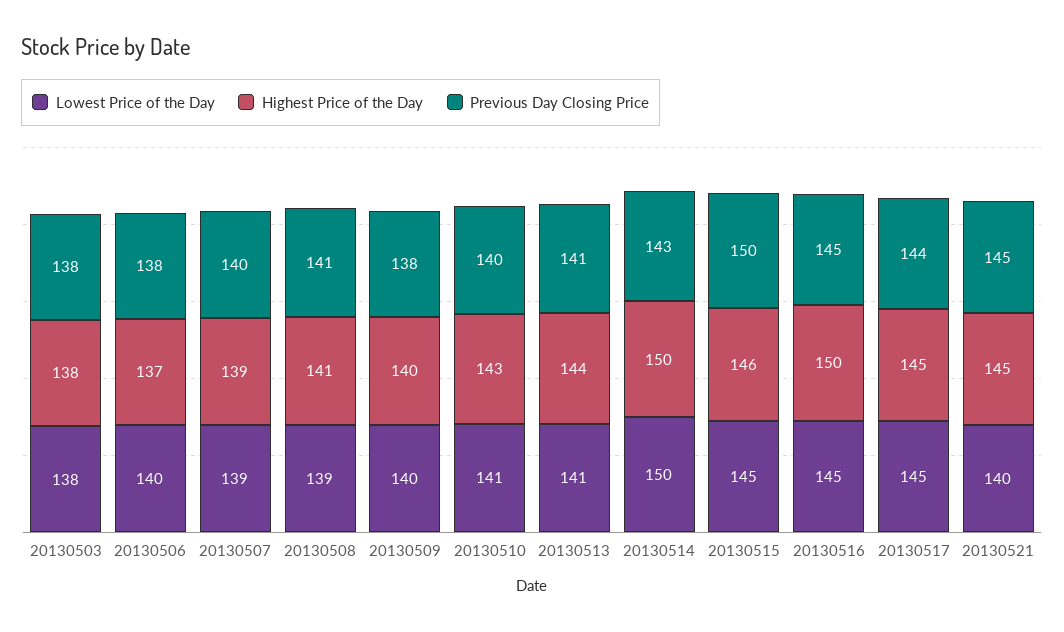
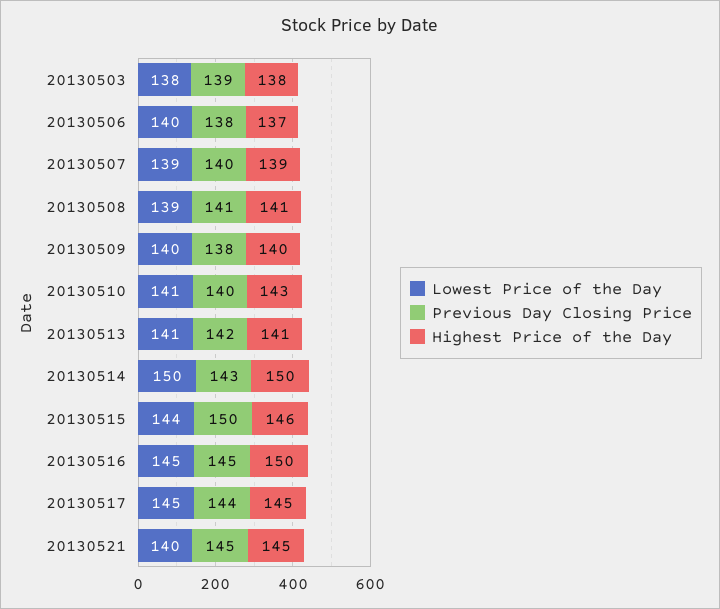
  {
    "Lowest Price of the Day": {
      "20130503": 138,
      "20130506": 140,
      "20130507": 139,
      "20130508": 139,
      "20130509": 140,
      "20130510": 141,
      "20130513": 141,
      "20130514": 150,
-     "20130515": 145,
+     "20130515": 144,
      "20130516": 145,
      "20130517": 145,
      "20130521": 140
    },
    "Highest Price of the Day": {
      "20130503": 138,
      "20130506": 137,
      "20130507": 139,
      "20130508": 141,
      "20130509": 140,
      "20130510": 143,
-     "20130513": 144,
+     "20130513": 141,
      "20130514": 150,
      "20130515": 146,
      "20130516": 150,
      "20130517": 145,
      "20130521": 145
    },
    "Previous Day Closing Price": {
-     "20130503": 138,
+     "20130503": 139,
      "20130506": 138,
      "20130507": 140,
      "20130508": 141,
      "20130509": 138,
      "20130510": 140,
-     "20130513": 141,
+     "20130513": 142,
      "20130514": 143,
      "20130515": 150,
      "20130516": 145,
      "20130517": 144,
      "20130521": 145
    }
  }

